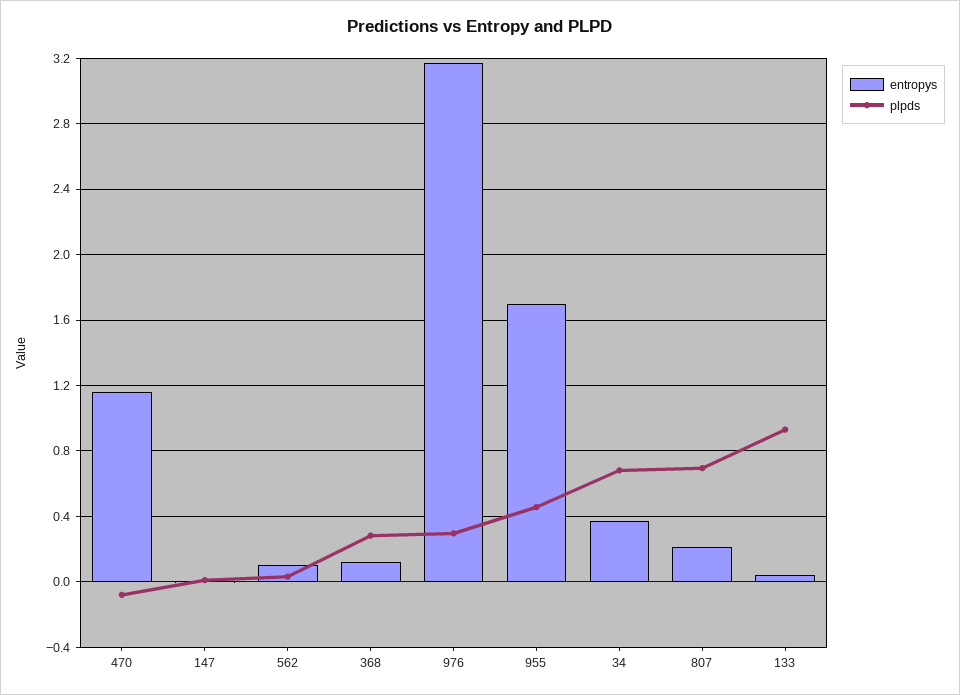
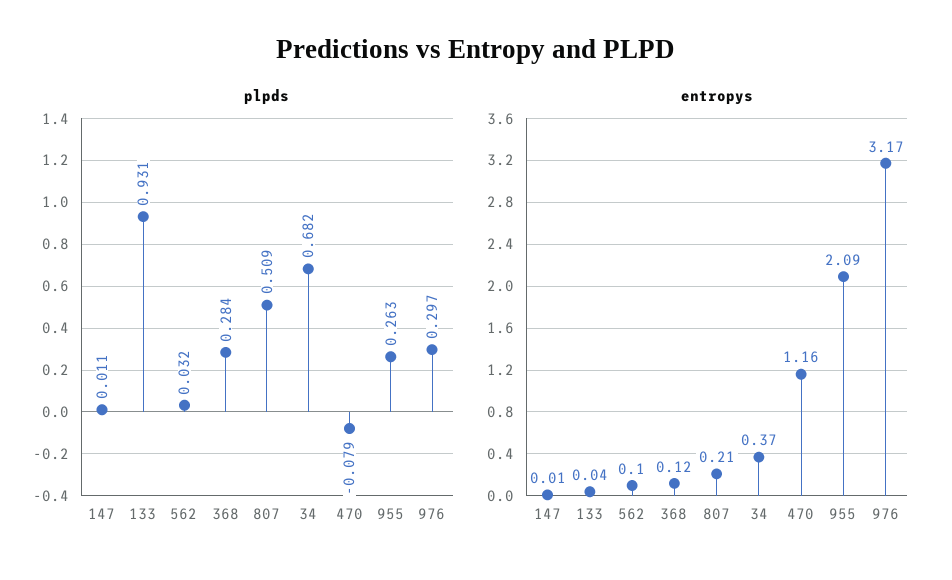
  {
    "entropys": {
      "470": 1.16,
      "147": 0.01,
      "562": 0.1,
      "368": 0.12,
      "976": 3.17,
-     "955": 1.7,
+     "955": 2.09,
      "34": 0.37,
      "807": 0.21,
      "133": 0.04
    },
    "plpds": {
      "470": -0.079,
      "147": 0.011,
      "562": 0.032,
      "368": 0.284,
      "976": 0.297,
-     "955": 0.45,
+     "955": 0.263,
      "34": 0.682,
-     "807": 0.7,
+     "807": 0.509,
      "133": 0.931
    }
  }

